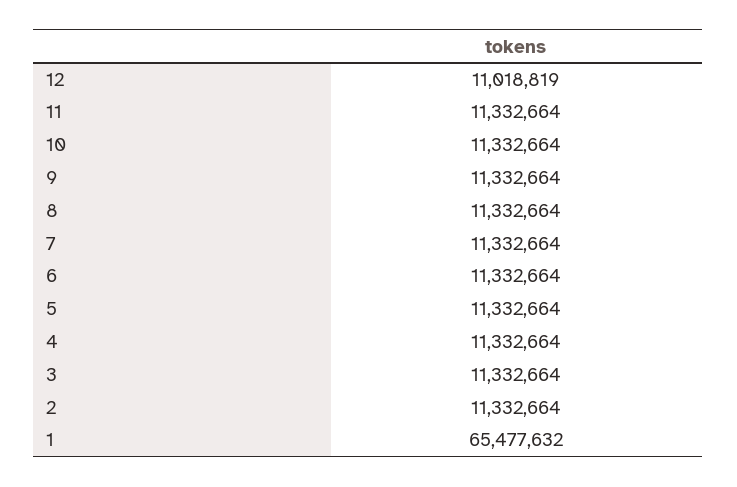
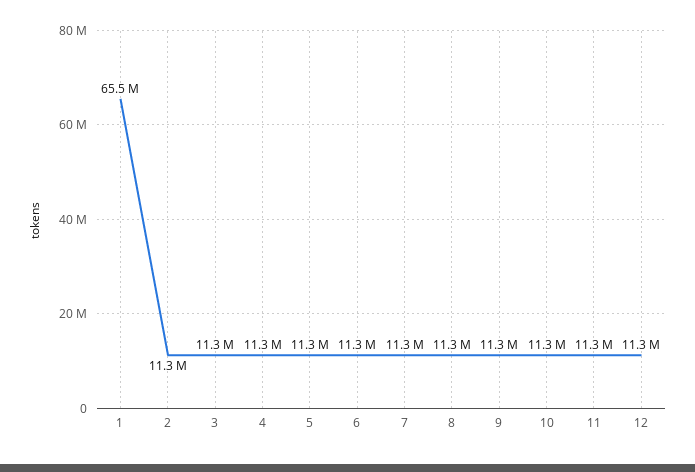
  {
-   "12": 11018819,
+   "12": 11300000,
    "11": 11332664,
    "10": 11332664,
    "9": 11332664,
    "8": 11332664,
    "7": 11332664,
    "6": 11332664,
    "5": 11332664,
    "4": 11332664,
    "3": 11332664,
    "2": 11332664,
    "1": 65477632
  }

